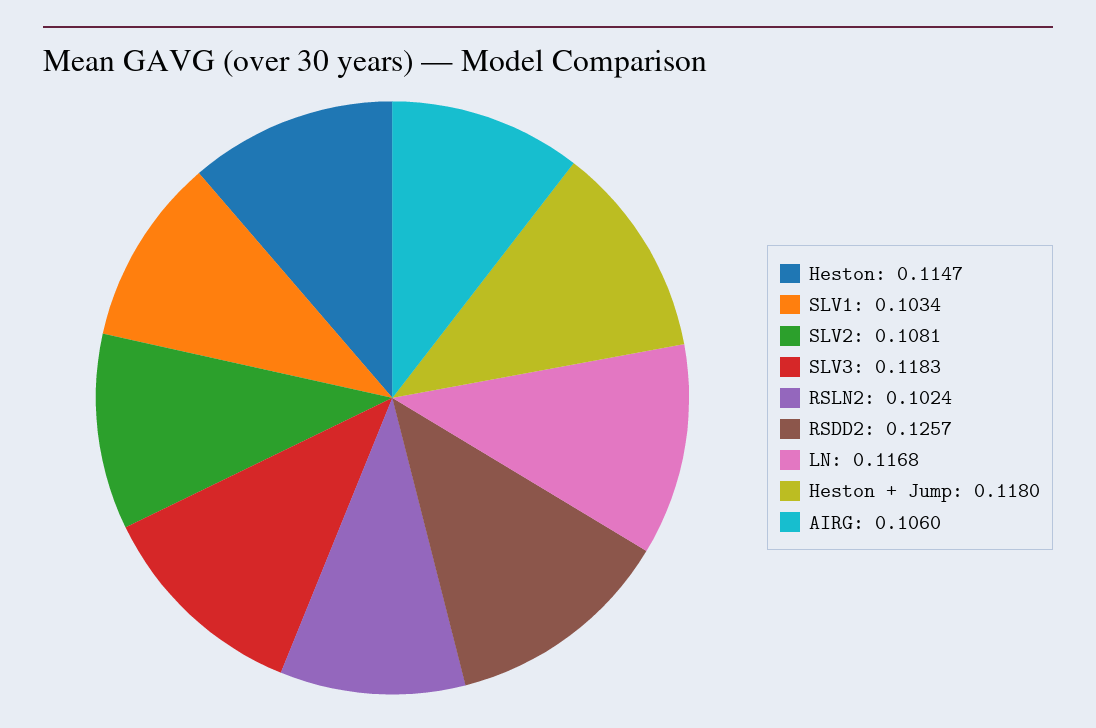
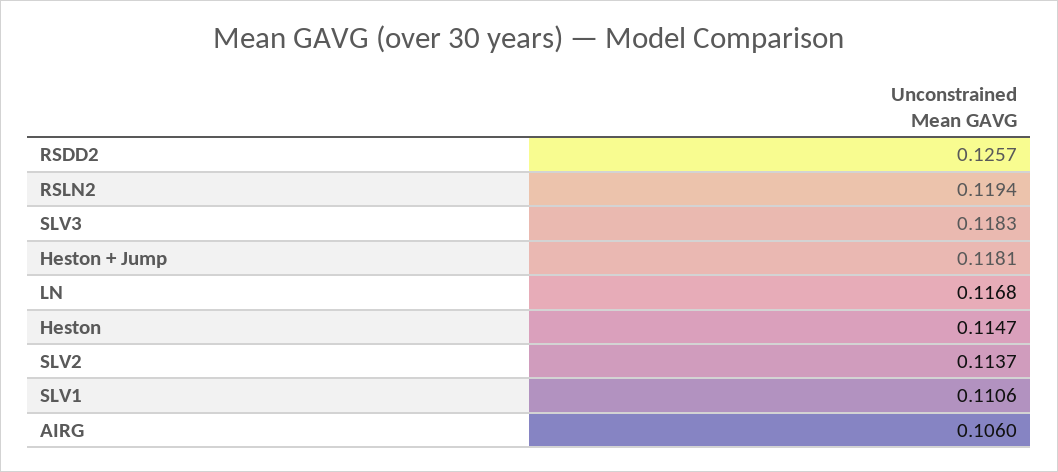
  {
    "Heston": 0.1147,
-   "SLV1": 0.1034,
+   "SLV1": 0.1106,
-   "SLV2": 0.1081,
+   "SLV2": 0.1137,
    "SLV3": 0.1183,
-   "RSLN2": 0.1024,
+   "RSLN2": 0.1194,
    "RSDD2": 0.1257,
    "LN": 0.1168,
-   "Heston + Jump": 0.118,
+   "Heston + Jump": 0.1181,
    "AIRG": 0.106
  }

